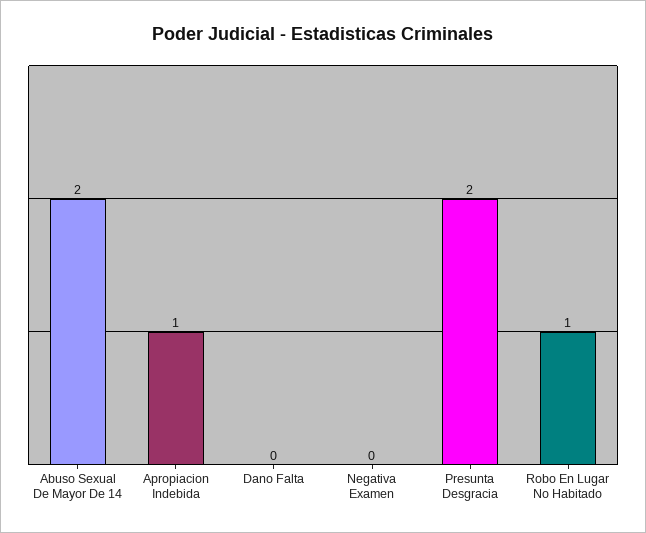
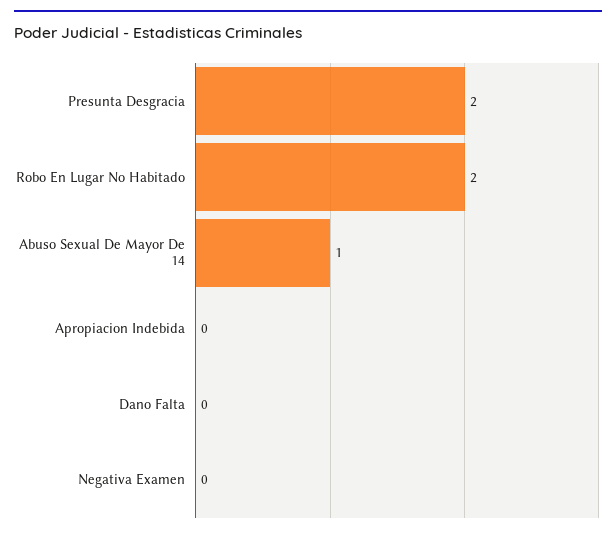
  {
-   "Abuso Sexual De Mayor De 14": 2,
+   "Abuso Sexual De Mayor De 14": 1,
-   "Apropiacion Indebida": 1,
+   "Apropiacion Indebida": 0,
    "Dano Falta": 0,
    "Negativa Examen": 0,
    "Presunta Desgracia": 2,
-   "Robo En Lugar No Habitado": 1
+   "Robo En Lugar No Habitado": 2
  }

